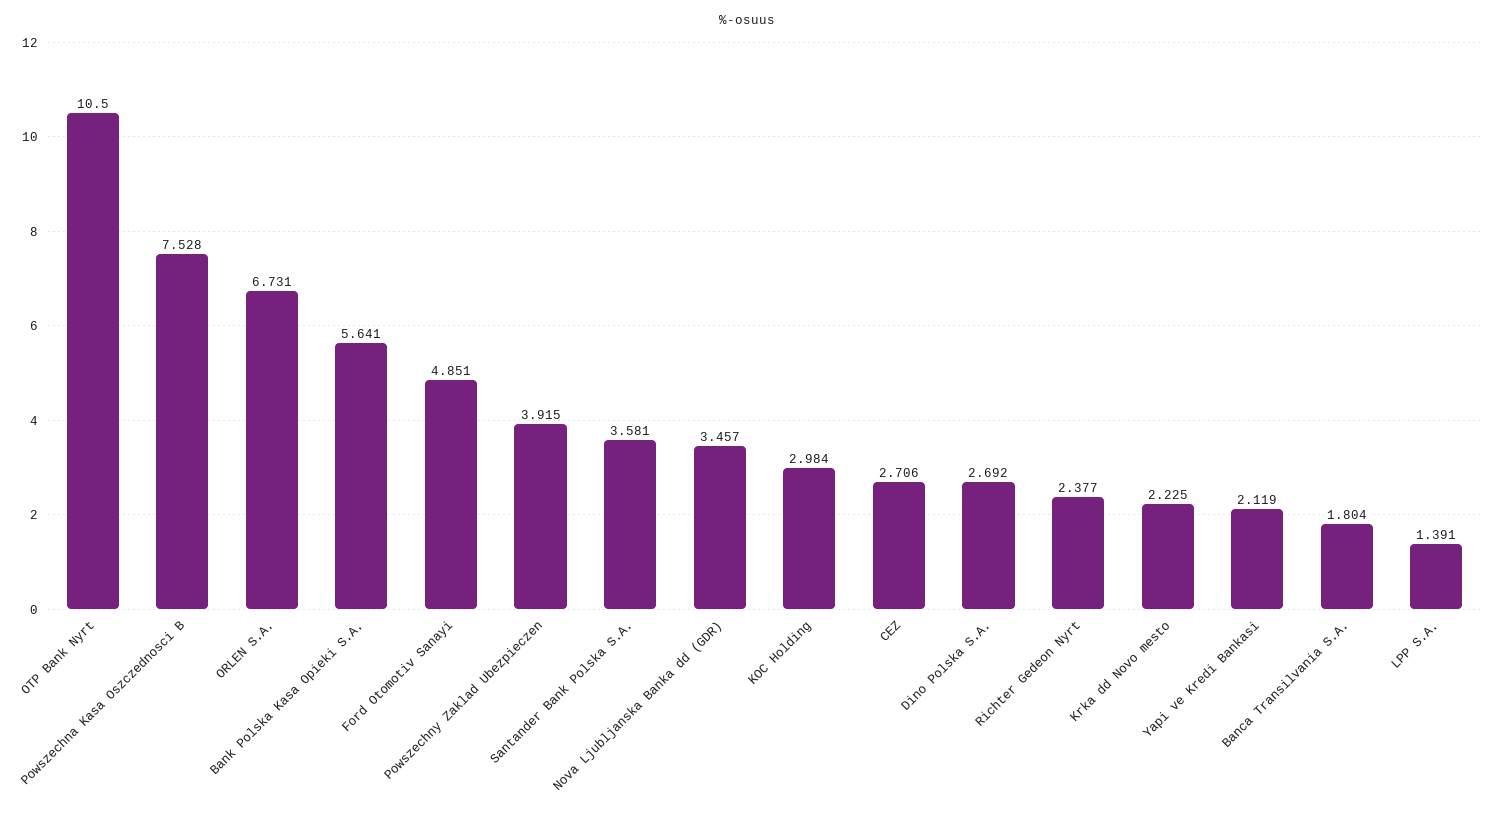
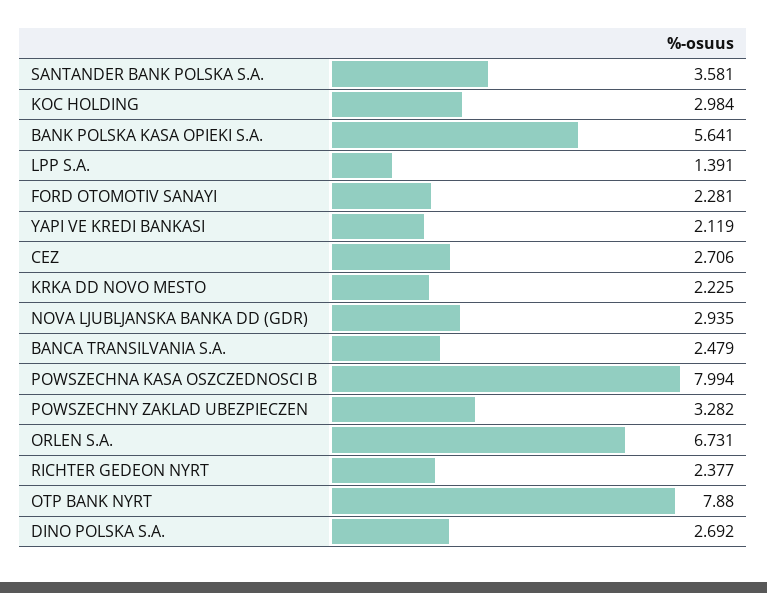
  {
-   "OTP Bank Nyrt": 10.5,
+   "OTP Bank Nyrt": 7.88,
-   "Powszechna Kasa Oszczednosci B": 7.528,
+   "Powszechna Kasa Oszczednosci B": 7.994,
    "ORLEN S.A.": 6.731,
    "Bank Polska Kasa Opieki S.A.": 5.641,
-   "Ford Otomotiv Sanayi": 4.851,
+   "Ford Otomotiv Sanayi": 2.281,
-   "Powszechny Zaklad Ubezpieczen": 3.915,
+   "Powszechny Zaklad Ubezpieczen": 3.282,
    "Santander Bank Polska S.A.": 3.581,
-   "Nova Ljubljanska Banka dd (GDR)": 3.457,
+   "Nova Ljubljanska Banka dd (GDR)": 2.935,
    "KOC Holding": 2.984,
    "CEZ": 2.706,
    "Dino Polska S.A.": 2.692,
    "Richter Gedeon Nyrt": 2.377,
    "Krka dd Novo mesto": 2.225,
    "Yapi ve Kredi Bankasi": 2.119,
-   "Banca Transilvania S.A.": 1.804,
+   "Banca Transilvania S.A.": 2.479,
    "LPP S.A.": 1.391
  }

